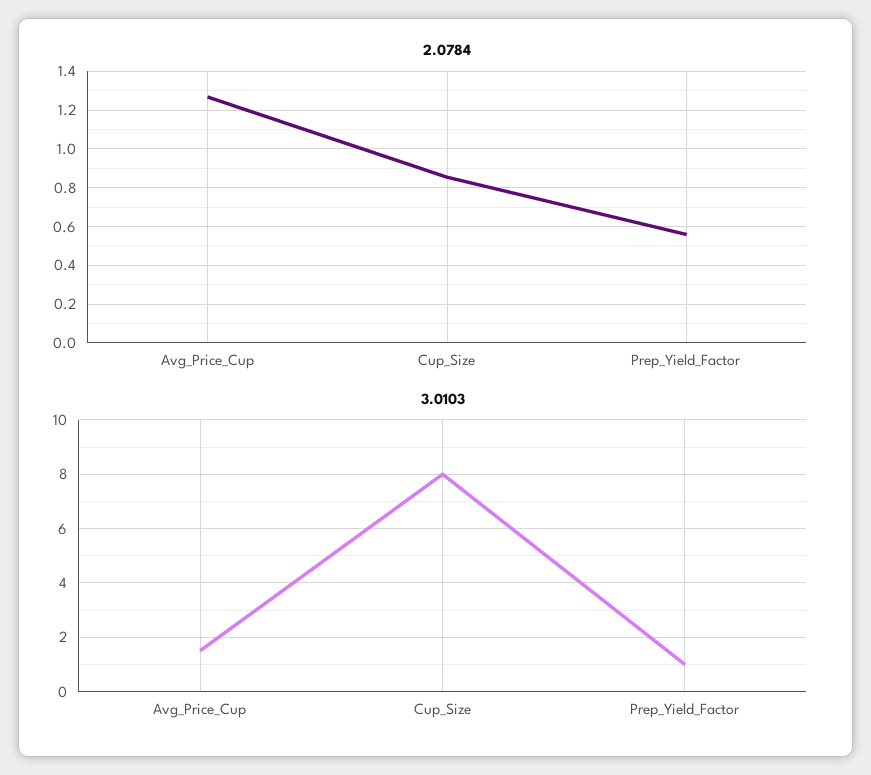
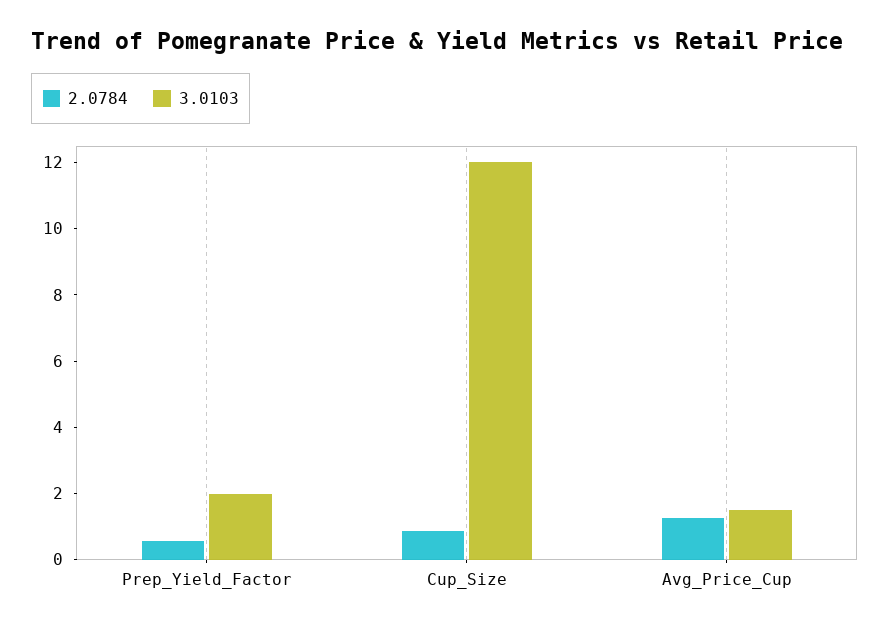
  {
    "2.0784": {
      "Avg_Price_Cup": 1.25,
      "Cup_Size": 0.85,
      "Prep_Yield_Factor": 0.55
    },
    "3.0103": {
      "Avg_Price_Cup": 1.5,
-     "Cup_Size": 8,
+     "Cup_Size": 12,
-     "Prep_Yield_Factor": 1
+     "Prep_Yield_Factor": 2
    }
  }

